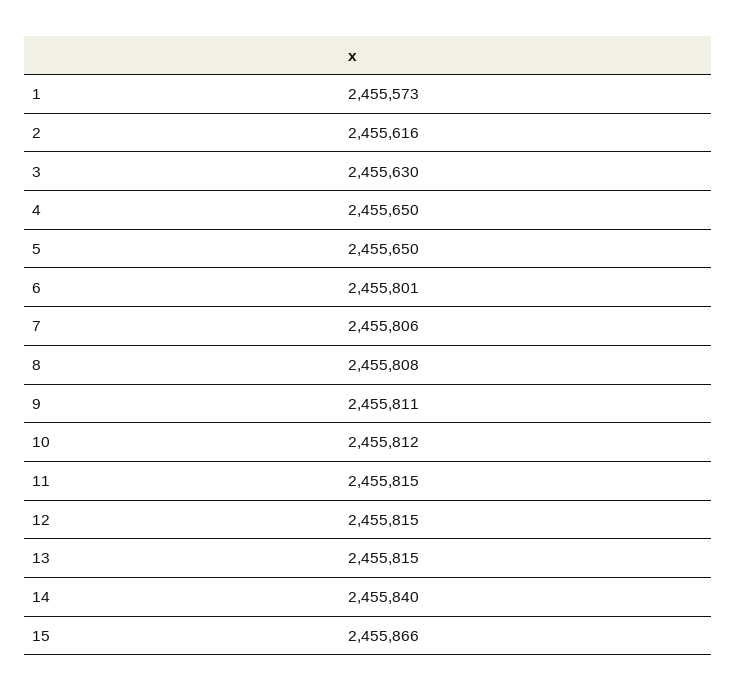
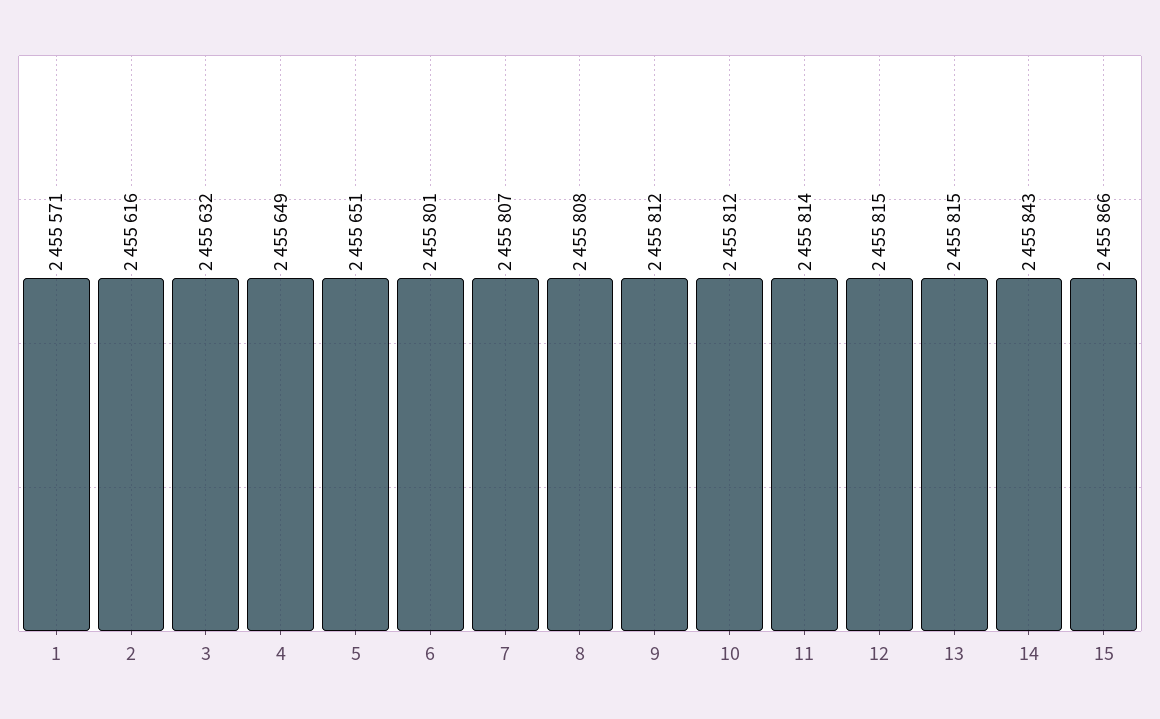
  {
-   "1": 2455573,
+   "1": 2455571,
    "2": 2455616,
-   "3": 2455630,
+   "3": 2455632,
-   "4": 2455650,
+   "4": 2455649,
-   "5": 2455650,
+   "5": 2455651,
    "6": 2455801,
-   "7": 2455806,
+   "7": 2455807,
    "8": 2455808,
-   "9": 2455811,
+   "9": 2455812,
    "10": 2455812,
-   "11": 2455815,
+   "11": 2455814,
    "12": 2455815,
    "13": 2455815,
-   "14": 2455840,
+   "14": 2455843,
    "15": 2455866
  }

